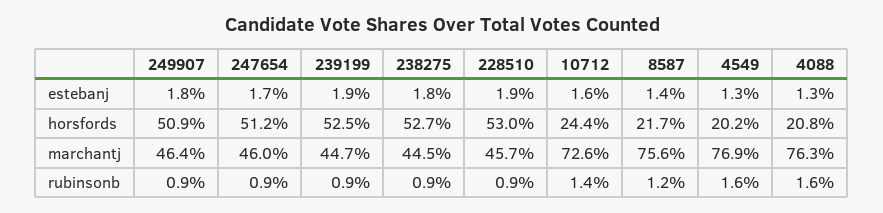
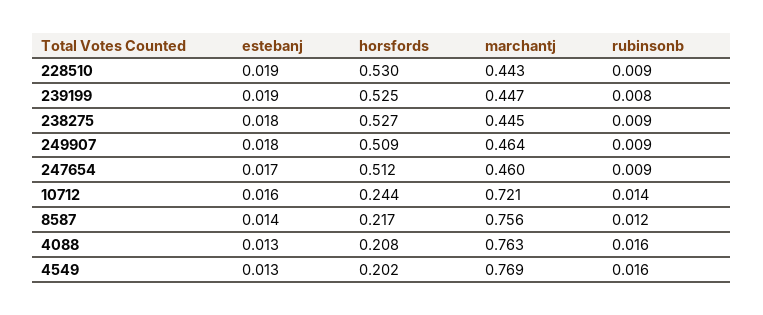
  {
    "249907": {
      "estebanj": 0.018,
      "horsfords": 0.509,
      "marchantj": 0.464,
      "rubinsonb": 0.009
    },
    "247654": {
      "estebanj": 0.017,
      "horsfords": 0.512,
      "marchantj": 0.46,
      "rubinsonb": 0.009
    },
    "239199": {
      "estebanj": 0.019,
      "horsfords": 0.525,
      "marchantj": 0.447,
-     "rubinsonb": 0.009
+     "rubinsonb": 0.008
    },
    "238275": {
      "estebanj": 0.018,
      "horsfords": 0.527,
      "marchantj": 0.445,
      "rubinsonb": 0.009
    },
    "228510": {
      "estebanj": 0.019,
      "horsfords": 0.53,
-     "marchantj": 0.457,
+     "marchantj": 0.443,
      "rubinsonb": 0.009
    },
    "10712": {
      "estebanj": 0.016,
      "horsfords": 0.244,
-     "marchantj": 0.726,
+     "marchantj": 0.721,
      "rubinsonb": 0.014
    },
    "8587": {
      "estebanj": 0.014,
      "horsfords": 0.217,
      "marchantj": 0.756,
      "rubinsonb": 0.012
    },
    "4549": {
      "estebanj": 0.013,
      "horsfords": 0.202,
      "marchantj": 0.769,
      "rubinsonb": 0.016
    },
    "4088": {
      "estebanj": 0.013,
      "horsfords": 0.208,
      "marchantj": 0.763,
      "rubinsonb": 0.016
    }
  }

